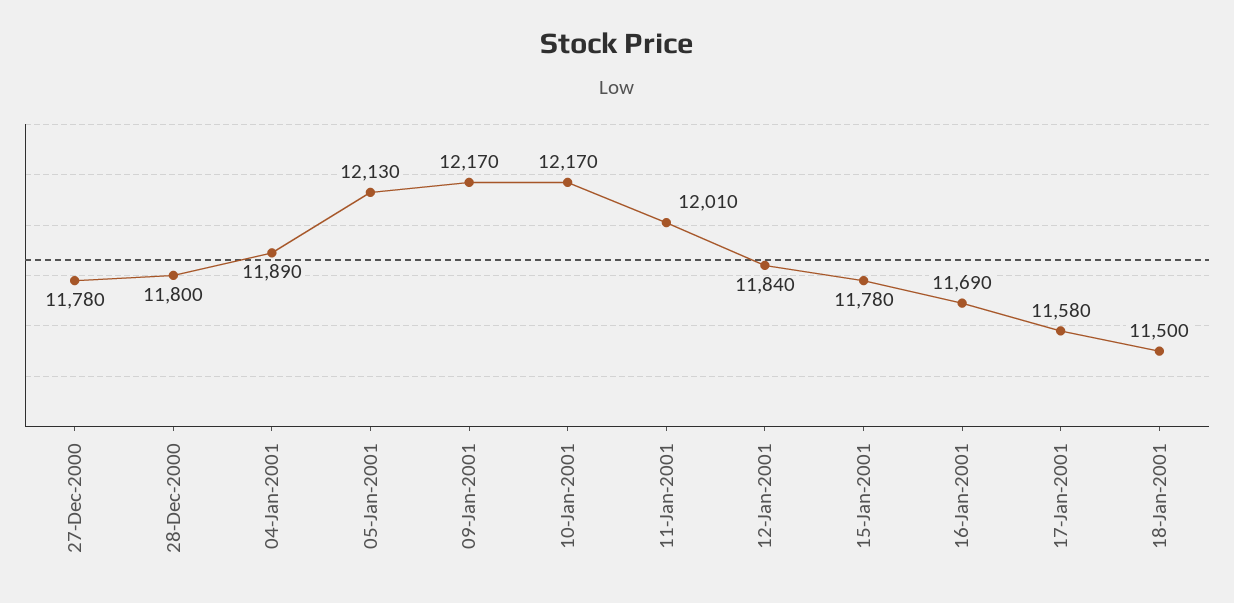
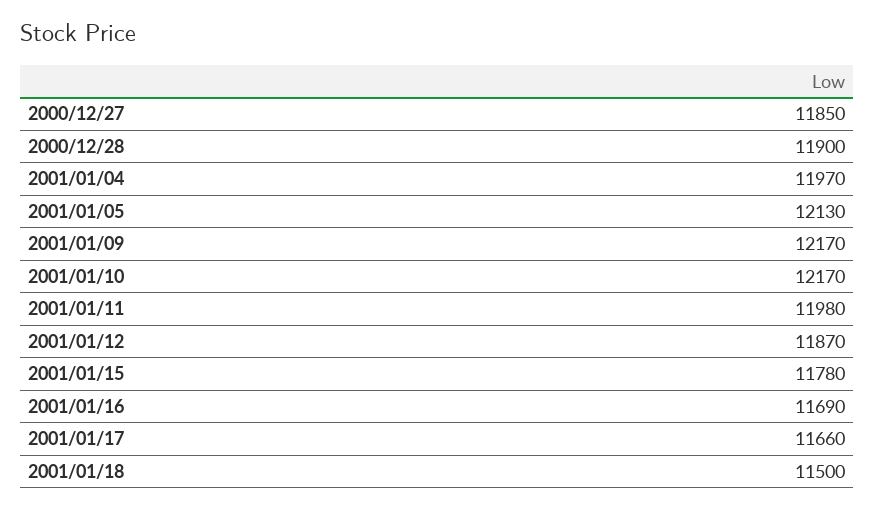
  {
-   "27-Dec-2000": 11780,
+   "27-Dec-2000": 11850,
-   "28-Dec-2000": 11800,
+   "28-Dec-2000": 11900,
-   "04-Jan-2001": 11890,
+   "04-Jan-2001": 11970,
    "05-Jan-2001": 12130,
    "09-Jan-2001": 12170,
    "10-Jan-2001": 12170,
-   "11-Jan-2001": 12010,
+   "11-Jan-2001": 11980,
-   "12-Jan-2001": 11840,
+   "12-Jan-2001": 11870,
    "15-Jan-2001": 11780,
    "16-Jan-2001": 11690,
-   "17-Jan-2001": 11580,
+   "17-Jan-2001": 11660,
    "18-Jan-2001": 11500
  }

